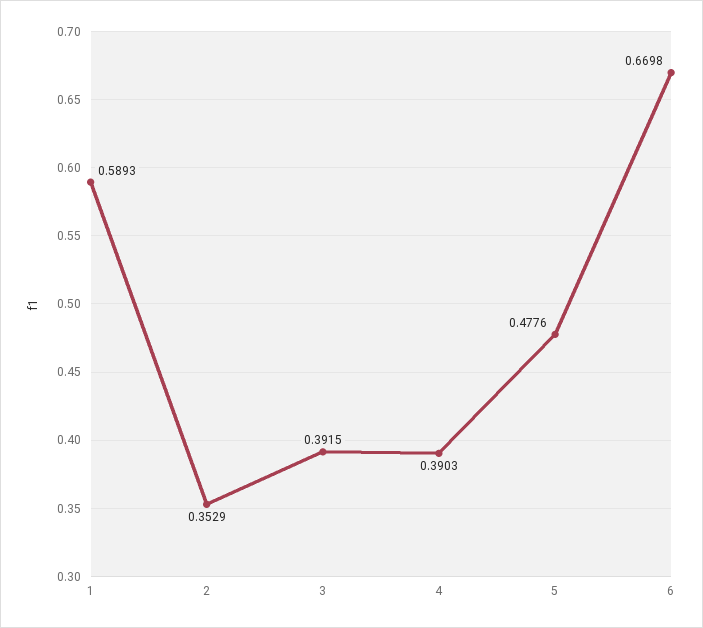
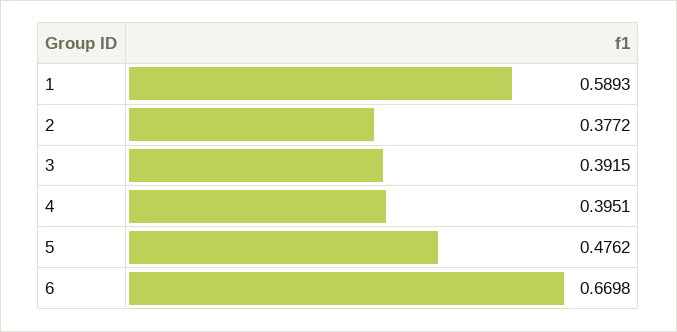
  {
    "1": 0.5893,
-   "2": 0.3529,
+   "2": 0.3772,
    "3": 0.3915,
-   "4": 0.3903,
+   "4": 0.3951,
-   "5": 0.4776,
+   "5": 0.4762,
    "6": 0.6698
  }

